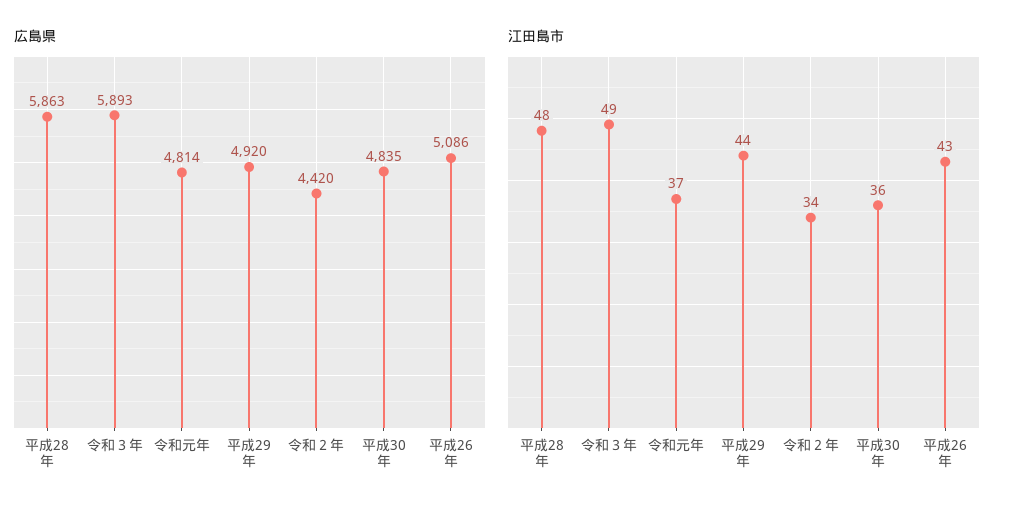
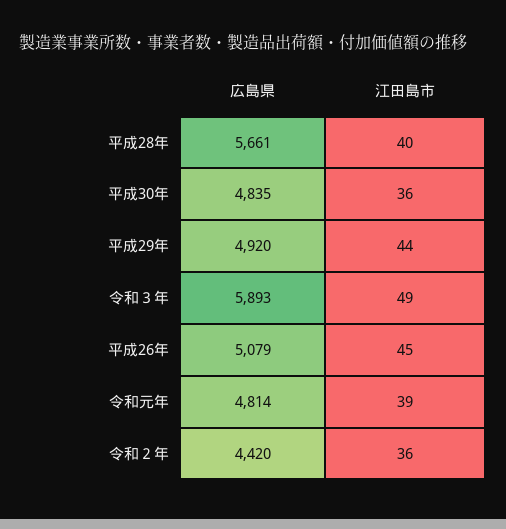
  {
    "広島県": {
-     "平成28年": 5863,
+     "平成28年": 5661,
      "令和３年": 5893,
      "令和元年": 4814,
      "平成29年": 4920,
      "令和２年": 4420,
      "平成30年": 4835,
-     "平成26年": 5086
+     "平成26年": 5079
    },
    "江田島市": {
-     "平成28年": 48,
+     "平成28年": 40,
      "令和３年": 49,
-     "令和元年": 37,
+     "令和元年": 39,
      "平成29年": 44,
-     "令和２年": 34,
+     "令和２年": 36,
      "平成30年": 36,
-     "平成26年": 43
+     "平成26年": 45
    }
  }

